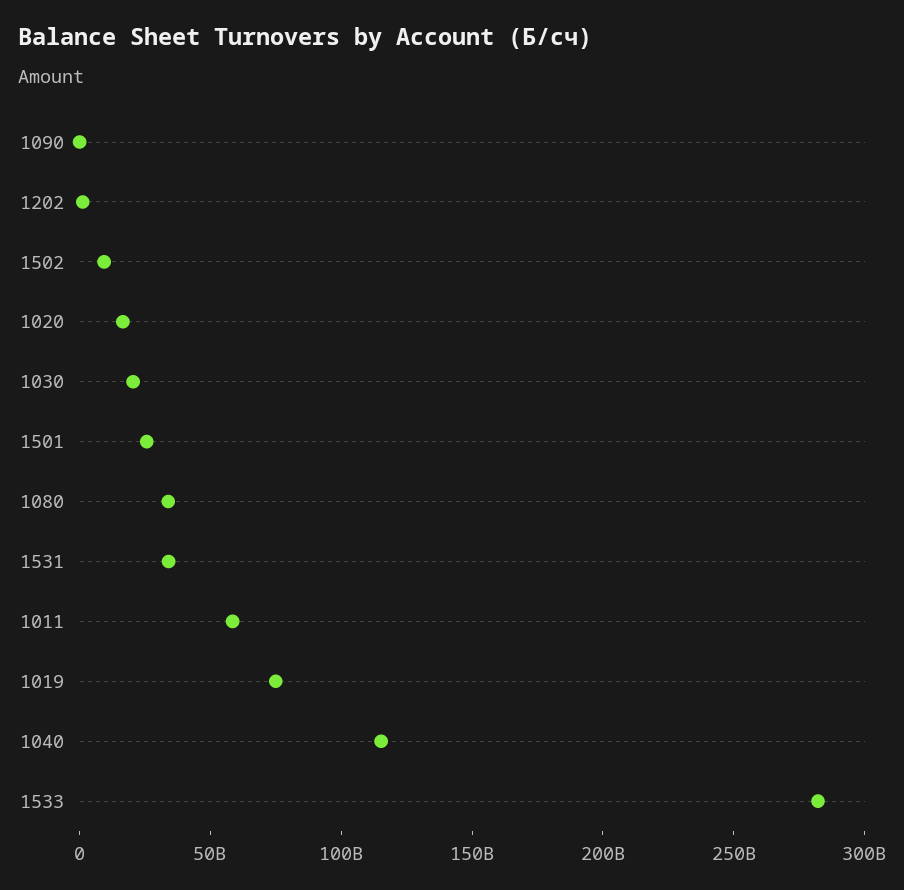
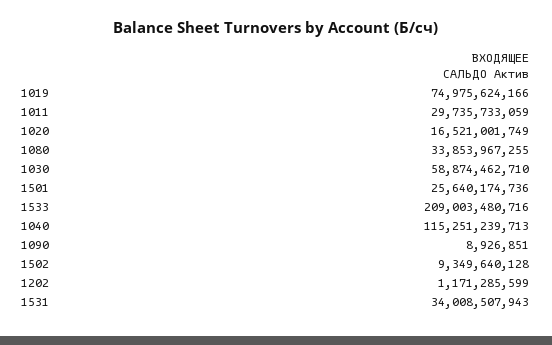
  {
    "1090": 8926851,
    "1202": 1171285599,
    "1502": 9349640128,
    "1020": 16521001749,
-   "1030": 20000000000,
+   "1030": 58874462710,
    "1501": 25640174736,
    "1080": 33853967255,
    "1531": 34008507943,
-   "1011": 60000000000,
+   "1011": 29735733059,
    "1019": 74975624166,
    "1040": 115251239713,
-   "1533": 280000000000
+   "1533": 209003480716
  }

